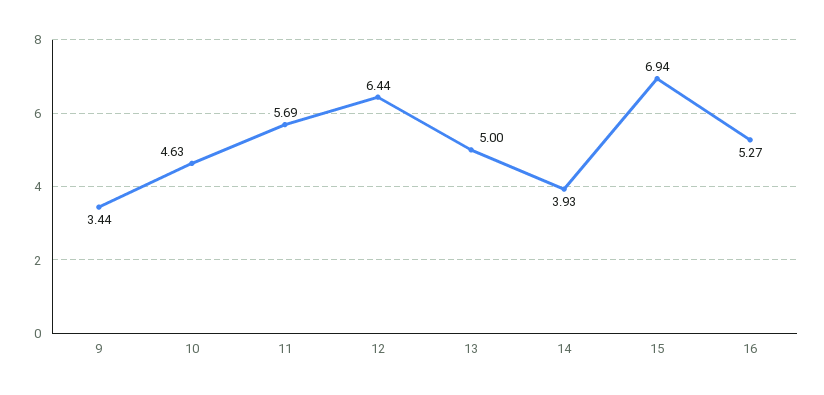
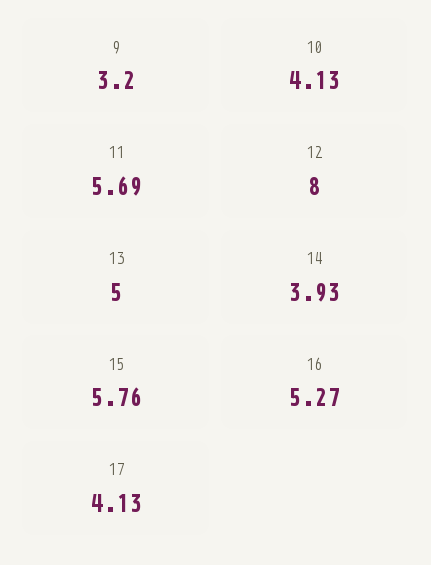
  {
-   "9": 3.44,
+   "9": 3.2,
-   "10": 4.63,
+   "10": 4.13,
    "11": 5.69,
-   "12": 6.44,
+   "12": 8,
    "13": 5,
    "14": 3.93,
-   "15": 6.94,
+   "15": 5.76,
-   "16": 5.27
+   "16": 5.27,
+   "17": 4.13
  }

